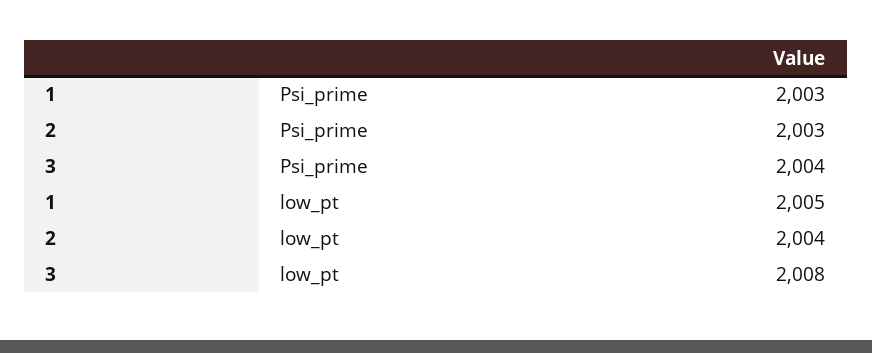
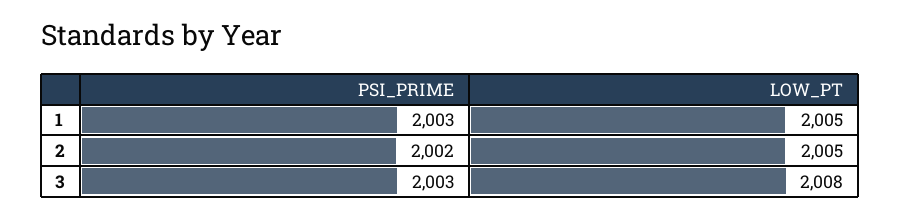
  {
    "1": {
      "Psi_prime": 2003,
      "low_pt": 2005
    },
    "2": {
-     "Psi_prime": 2003,
+     "Psi_prime": 2002,
-     "low_pt": 2004
+     "low_pt": 2005
    },
    "3": {
-     "Psi_prime": 2004,
+     "Psi_prime": 2003,
      "low_pt": 2008
    }
  }

